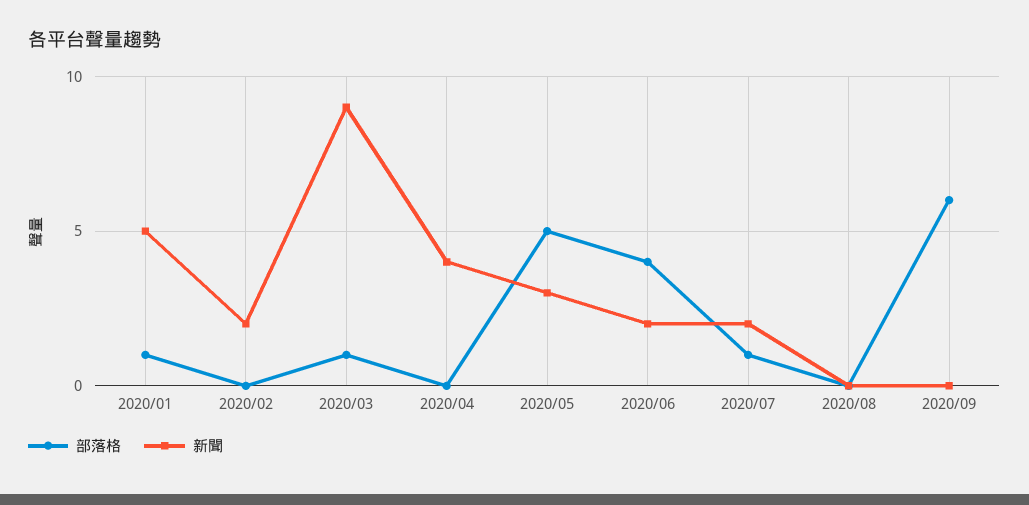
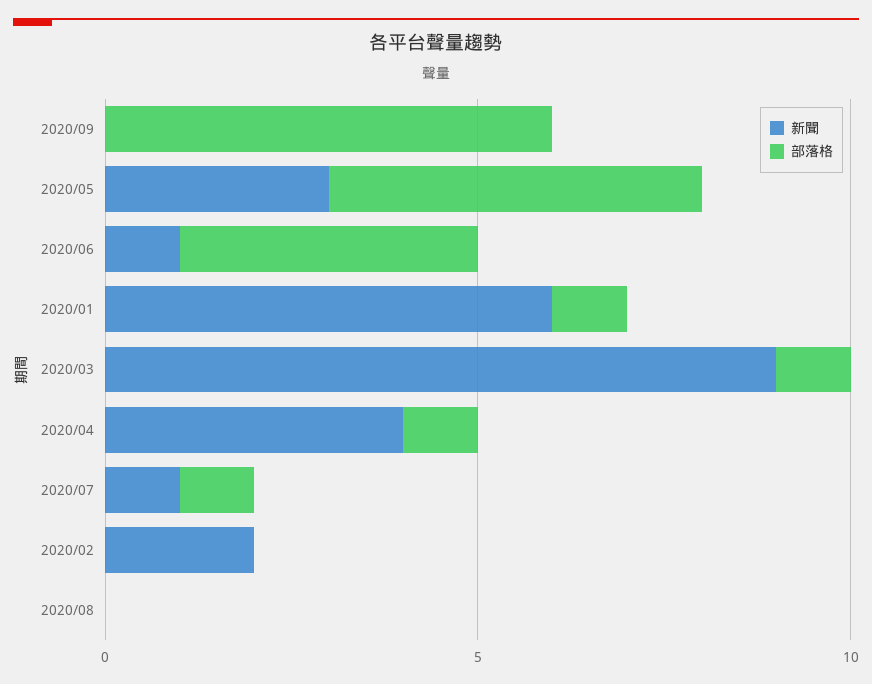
  {
    "部落格": {
      "2020/01": 1,
      "2020/02": 0,
      "2020/03": 1,
-     "2020/04": 0,
+     "2020/04": 1,
      "2020/05": 5,
      "2020/06": 4,
      "2020/07": 1,
      "2020/08": 0,
      "2020/09": 6
    },
    "新聞": {
-     "2020/01": 5,
+     "2020/01": 6,
      "2020/02": 2,
      "2020/03": 9,
      "2020/04": 4,
      "2020/05": 3,
-     "2020/06": 2,
+     "2020/06": 1,
-     "2020/07": 2,
+     "2020/07": 1,
      "2020/08": 0,
      "2020/09": 0
    }
  }

